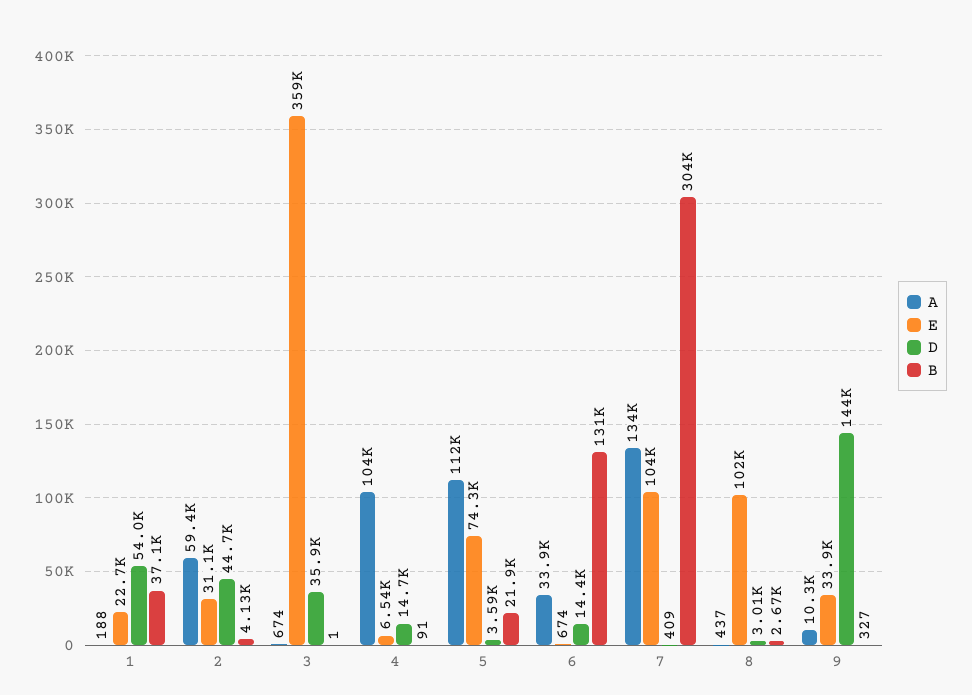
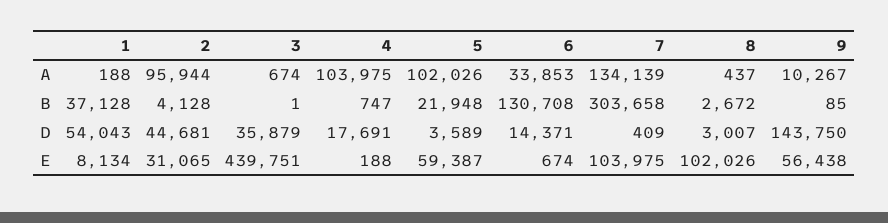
  {
    "A": {
      "1": 188,
-     "2": 59400,
+     "2": 95944,
      "3": 674,
      "4": 103975,
-     "5": 112000,
+     "5": 102026,
      "6": 33853,
      "7": 134139,
      "8": 437,
      "9": 10267
    },
    "E": {
-     "1": 22700,
+     "1": 8134,
      "2": 31065,
-     "3": 359000,
+     "3": 439751,
-     "4": 6540,
+     "4": 188,
-     "5": 74300,
+     "5": 59387,
      "6": 674,
      "7": 103975,
      "8": 102026,
-     "9": 33900
+     "9": 56438
    },
    "D": {
      "1": 54043,
      "2": 44681,
      "3": 35879,
-     "4": 14700,
+     "4": 17691,
      "5": 3589,
      "6": 14371,
      "7": 409,
      "8": 3007,
      "9": 143750
    },
    "B": {
      "1": 37128,
      "2": 4128,
      "3": 1,
-     "4": 91,
+     "4": 747,
      "5": 21948,
      "6": 130708,
      "7": 303658,
      "8": 2672,
-     "9": 327
+     "9": 85
    }
  }

